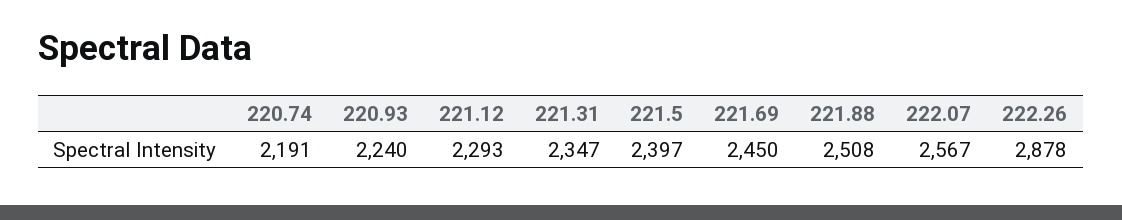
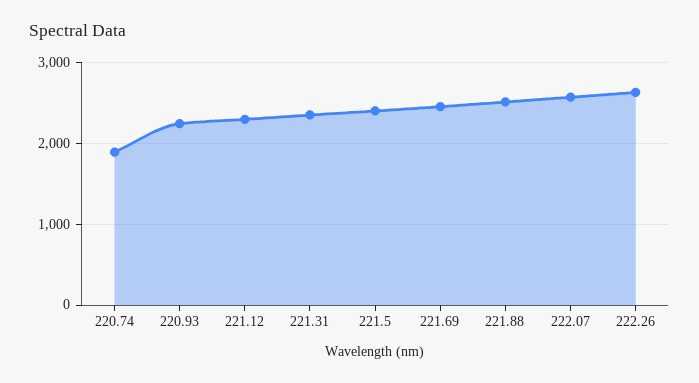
  {
-   "220.74": 2191,
+   "220.74": 1900,
    "220.93": 2240,
    "221.12": 2293,
    "221.31": 2347,
    "221.5": 2397,
    "221.69": 2450,
    "221.88": 2508,
    "222.07": 2567,
-   "222.26": 2878
+   "222.26": 2600
  }

